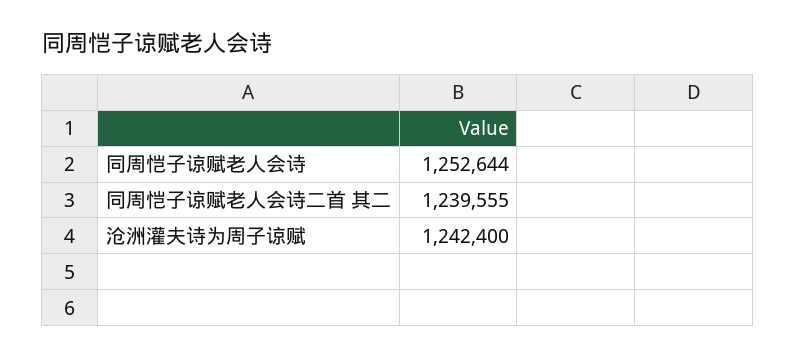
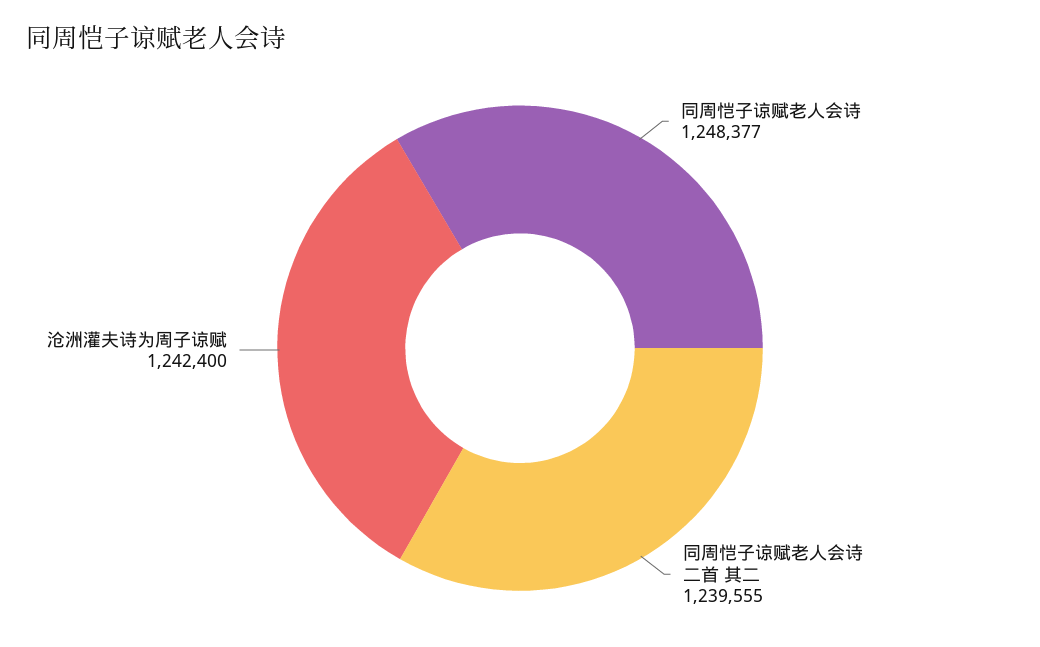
  {
-   "同周恺子谅赋老人会诗": 1252644,
+   "同周恺子谅赋老人会诗": 1248377,
    "同周恺子谅赋老人会诗二首 其二": 1239555,
    "沧洲灌夫诗为周子谅赋": 1242400
  }

